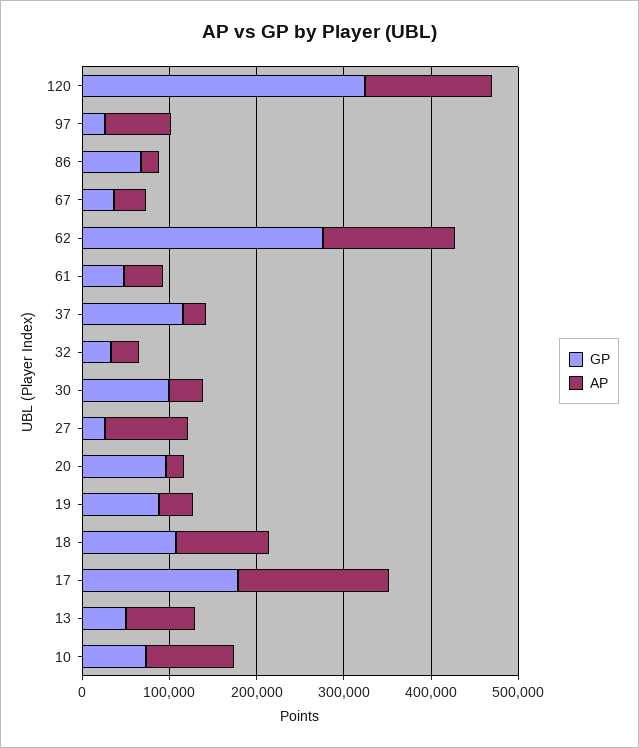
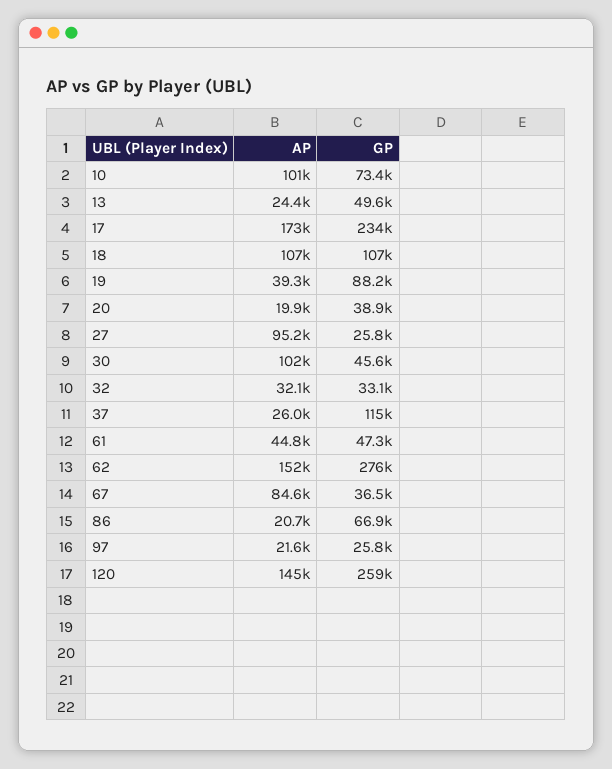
  {
    "GP": {
-     "120": 320000,
+     "120": 259000,
      "97": 25800,
      "86": 66900,
      "67": 36500,
      "62": 276000,
      "61": 47300,
      "37": 115000,
      "32": 33100,
-     "30": 100000,
+     "30": 45600,
      "27": 25800,
-     "20": 100000,
+     "20": 38900,
      "19": 88200,
      "18": 107000,
-     "17": 180000,
+     "17": 234000,
      "13": 49600,
      "10": 73400
    },
    "AP": {
      "120": 145000,
-     "97": 80000,
+     "97": 21600,
      "86": 20700,
-     "67": 40000,
+     "67": 84600,
      "62": 152000,
      "61": 44800,
      "37": 26000,
      "32": 32100,
-     "30": 40000,
+     "30": 102000,
      "27": 95200,
      "20": 19900,
      "19": 39300,
      "18": 107000,
      "17": 173000,
-     "13": 80000,
+     "13": 24400,
      "10": 101000
    }
  }

